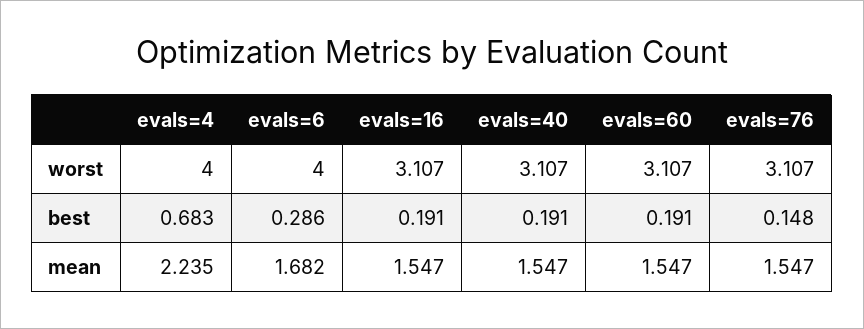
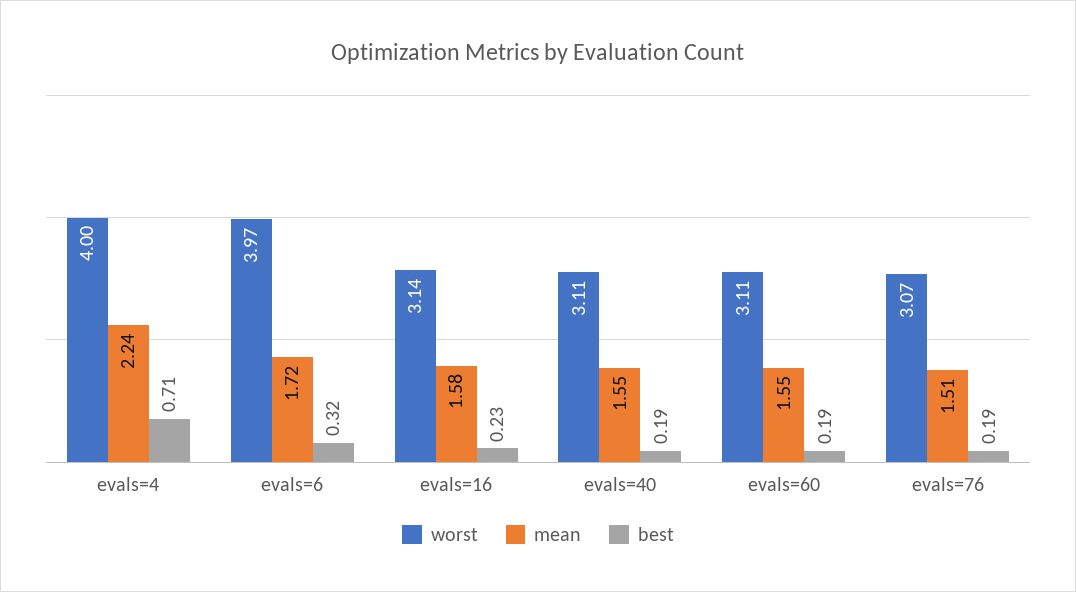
  {
    "worst": {
      "evals=4": 4,
-     "evals=6": 4,
+     "evals=6": 3.97,
-     "evals=16": 3.107,
+     "evals=16": 3.14,
      "evals=40": 3.107,
      "evals=60": 3.107,
-     "evals=76": 3.107
+     "evals=76": 3.07
    },
    "best": {
-     "evals=4": 0.683,
+     "evals=4": 0.71,
-     "evals=6": 0.286,
+     "evals=6": 0.32,
-     "evals=16": 0.191,
+     "evals=16": 0.23,
      "evals=40": 0.191,
      "evals=60": 0.191,
-     "evals=76": 0.148
+     "evals=76": 0.19
    },
    "mean": {
      "evals=4": 2.235,
-     "evals=6": 1.682,
+     "evals=6": 1.72,
-     "evals=16": 1.547,
+     "evals=16": 1.58,
      "evals=40": 1.547,
      "evals=60": 1.547,
-     "evals=76": 1.547
+     "evals=76": 1.51
    }
  }

